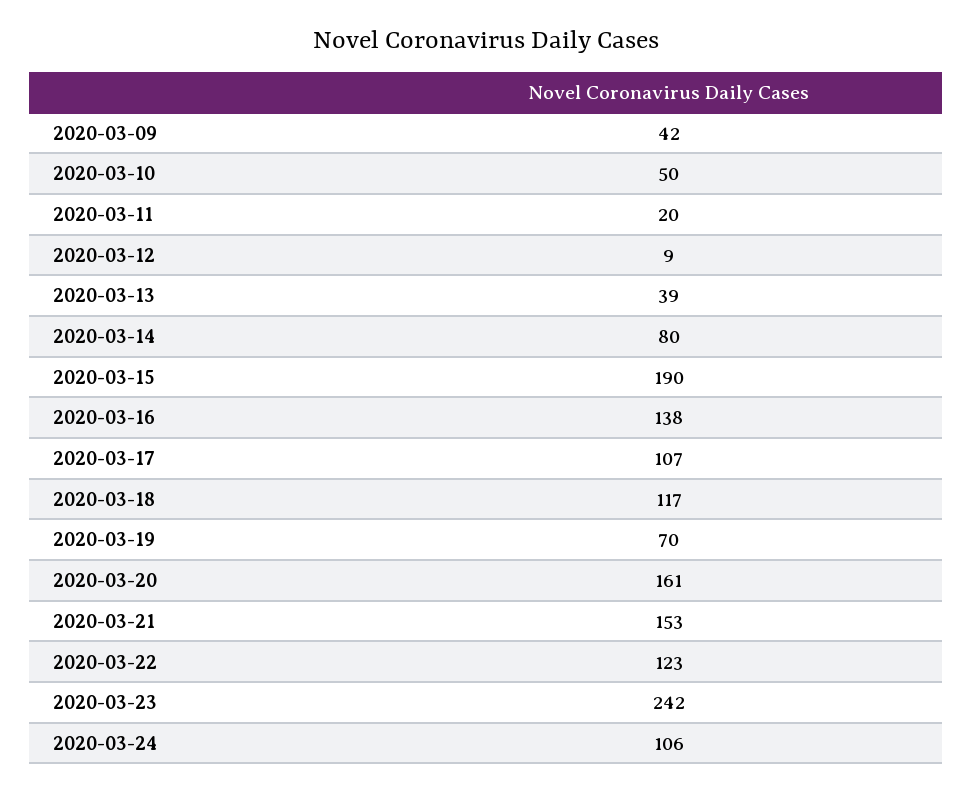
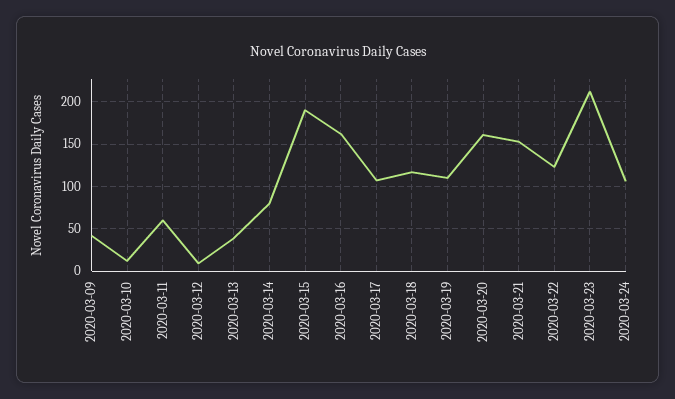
  {
    "2020-03-09": 42,
-   "2020-03-10": 50,
+   "2020-03-10": 10,
-   "2020-03-11": 20,
+   "2020-03-11": 60,
    "2020-03-12": 9,
    "2020-03-13": 39,
    "2020-03-14": 80,
    "2020-03-15": 190,
-   "2020-03-16": 138,
+   "2020-03-16": 160,
    "2020-03-17": 107,
    "2020-03-18": 117,
-   "2020-03-19": 70,
+   "2020-03-19": 110,
    "2020-03-20": 161,
    "2020-03-21": 153,
    "2020-03-22": 123,
-   "2020-03-23": 242,
+   "2020-03-23": 210,
    "2020-03-24": 106
  }

